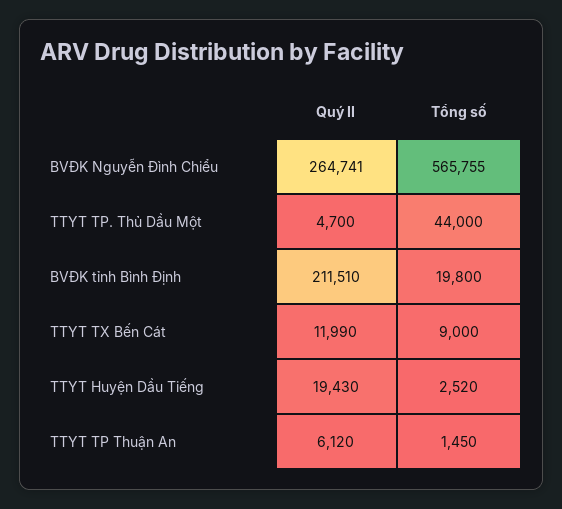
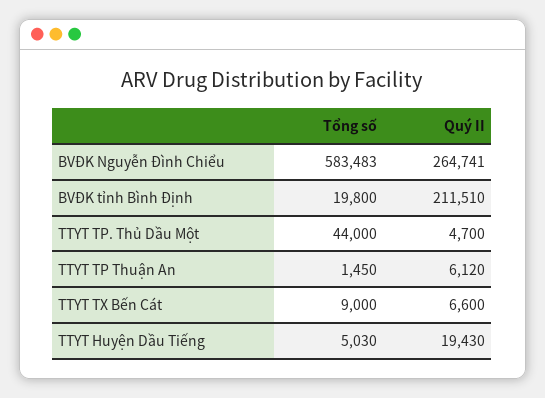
  {
    "Quý II": {
      "BVĐK Nguyễn Đình Chiểu": 264741,
      "TTYT TP. Thủ Dầu Một": 4700,
      "BVĐK tỉnh Bình Định": 211510,
-     "TTYT TX Bến Cát": 11990,
+     "TTYT TX Bến Cát": 6600,
      "TTYT Huyện Dầu Tiếng": 19430,
      "TTYT TP Thuận An": 6120
    },
    "Tổng số": {
-     "BVĐK Nguyễn Đình Chiểu": 565755,
+     "BVĐK Nguyễn Đình Chiểu": 583483,
      "TTYT TP. Thủ Dầu Một": 44000,
      "BVĐK tỉnh Bình Định": 19800,
      "TTYT TX Bến Cát": 9000,
-     "TTYT Huyện Dầu Tiếng": 2520,
+     "TTYT Huyện Dầu Tiếng": 5030,
      "TTYT TP Thuận An": 1450
    }
  }

